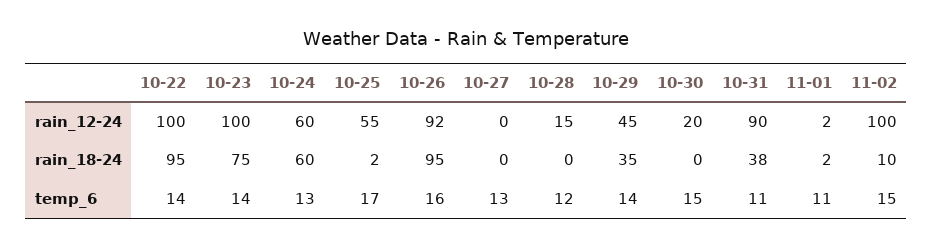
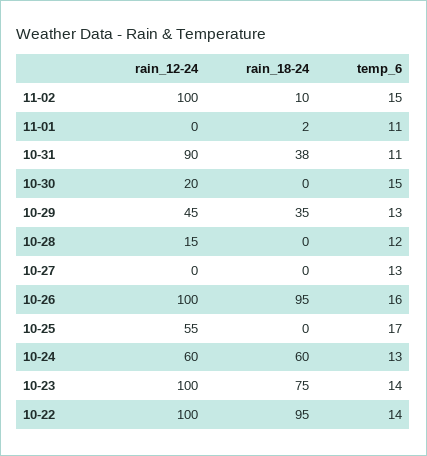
  {
    "10-22": {
      "rain_12-24": 100,
      "rain_18-24": 95,
      "temp_6": 14
    },
    "10-23": {
      "rain_12-24": 100,
      "rain_18-24": 75,
      "temp_6": 14
    },
    "10-24": {
      "rain_12-24": 60,
      "rain_18-24": 60,
      "temp_6": 13
    },
    "10-25": {
      "rain_12-24": 55,
-     "rain_18-24": 2,
+     "rain_18-24": 0,
      "temp_6": 17
    },
    "10-26": {
-     "rain_12-24": 92,
+     "rain_12-24": 100,
      "rain_18-24": 95,
      "temp_6": 16
    },
    "10-27": {
      "rain_12-24": 0,
      "rain_18-24": 0,
      "temp_6": 13
    },
    "10-28": {
      "rain_12-24": 15,
      "rain_18-24": 0,
      "temp_6": 12
    },
    "10-29": {
      "rain_12-24": 45,
      "rain_18-24": 35,
-     "temp_6": 14
+     "temp_6": 13
    },
    "10-30": {
      "rain_12-24": 20,
      "rain_18-24": 0,
      "temp_6": 15
    },
    "10-31": {
      "rain_12-24": 90,
      "rain_18-24": 38,
      "temp_6": 11
    },
    "11-01": {
-     "rain_12-24": 2,
+     "rain_12-24": 0,
      "rain_18-24": 2,
      "temp_6": 11
    },
    "11-02": {
      "rain_12-24": 100,
      "rain_18-24": 10,
      "temp_6": 15
    }
  }

